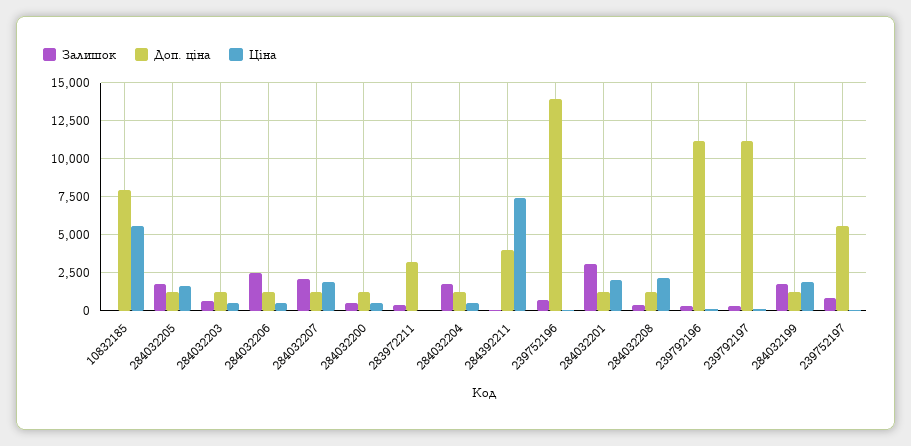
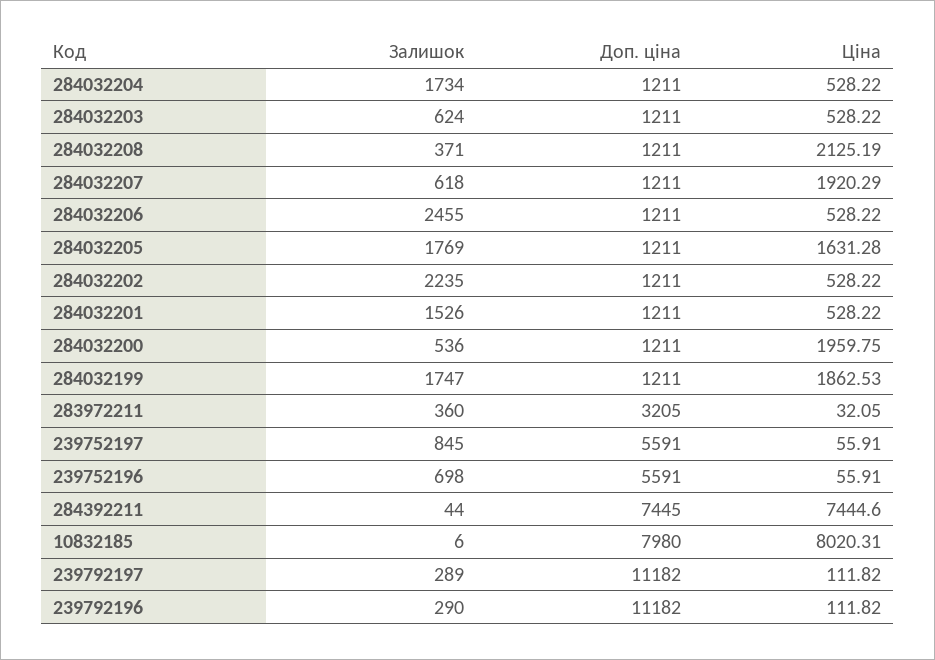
  {
    "Залишок": {
      "10832185": 6,
      "284032205": 1769,
      "284032203": 624,
      "284032206": 2455,
-     "284032207": 2000,
+     "284032207": 618,
      "284032200": 536,
      "283972211": 360,
      "284032204": 1734,
      "284392211": 44,
      "239752196": 698,
-     "284032201": 3000,
+     "284032201": 1526,
      "284032208": 371,
      "239792196": 290,
      "239792197": 289,
      "284032199": 1747,
-     "239752197": 845
+     "239752197": 845,
+     "284032202": 2235
    },
    "Доп. ціна": {
      "10832185": 7980,
      "284032205": 1211,
      "284032203": 1211,
      "284032206": 1211,
      "284032207": 1211,
      "284032200": 1211,
      "283972211": 3205,
      "284032204": 1211,
-     "284392211": 4000,
+     "284392211": 7445,
-     "239752196": 14000,
+     "239752196": 5591,
      "284032201": 1211,
      "284032208": 1211,
      "239792196": 11182,
      "239792197": 11182,
      "284032199": 1211,
-     "239752197": 5591
+     "239752197": 5591,
+     "284032202": 1211
    },
    "Ціна": {
-     "10832185": 5500,
+     "10832185": 8020.31,
      "284032205": 1631.28,
      "284032203": 528.22,
      "284032206": 528.22,
      "284032207": 1920.29,
-     "284032200": 500,
+     "284032200": 1959.75,
      "283972211": 32.05,
      "284032204": 528.22,
      "284392211": 7444.6,
      "239752196": 55.91,
-     "284032201": 2000,
+     "284032201": 528.22,
      "284032208": 2125.19,
      "239792196": 111.82,
      "239792197": 111.82,
      "284032199": 1862.53,
-     "239752197": 55.91
+     "239752197": 55.91,
+     "284032202": 528.22
    }
  }

